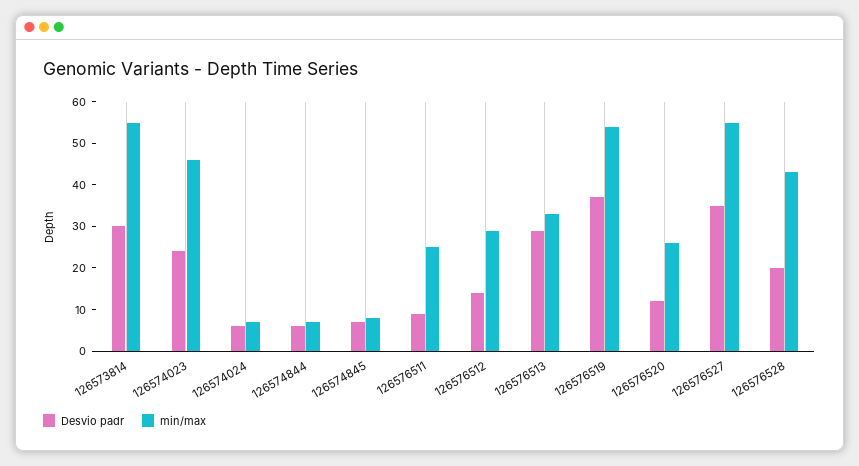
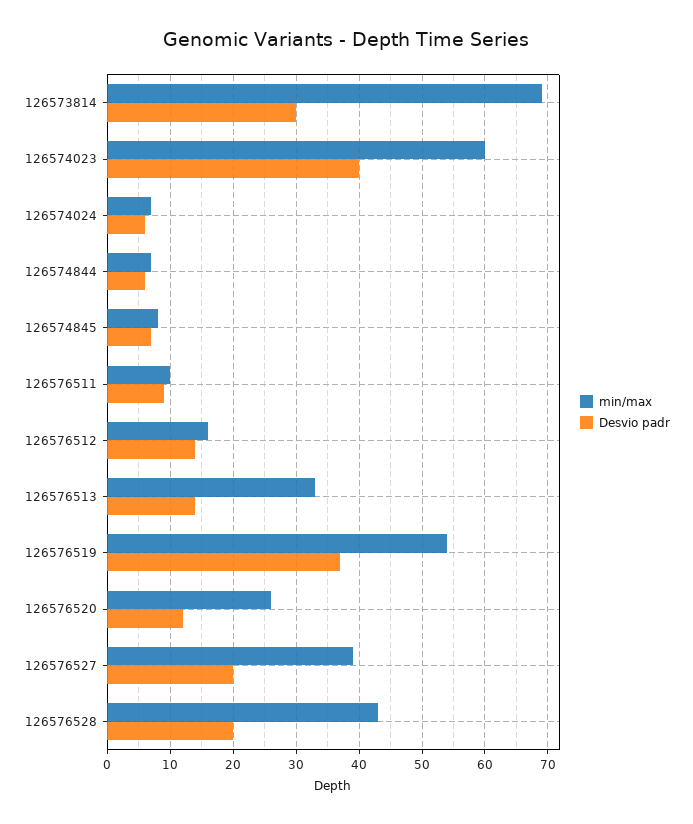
  {
    "Desvio padr": {
      "126573814": 30,
-     "126574023": 25,
+     "126574023": 40,
      "126574024": 6,
      "126574844": 6,
      "126574845": 7,
      "126576511": 9,
      "126576512": 14,
-     "126576513": 30,
+     "126576513": 14,
      "126576519": 37,
      "126576520": 12,
-     "126576527": 35,
+     "126576527": 20,
      "126576528": 20
    },
    "min/max": {
-     "126573814": 55,
+     "126573814": 69,
-     "126574023": 45,
+     "126574023": 60,
      "126574024": 7,
      "126574844": 7,
      "126574845": 8,
-     "126576511": 25,
+     "126576511": 10,
-     "126576512": 30,
+     "126576512": 16,
      "126576513": 33,
      "126576519": 54,
      "126576520": 26,
-     "126576527": 55,
+     "126576527": 39,
      "126576528": 43
    }
  }

